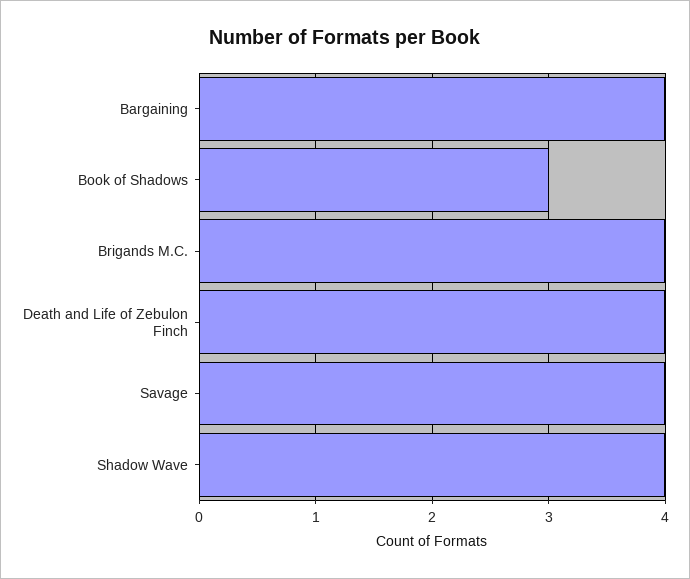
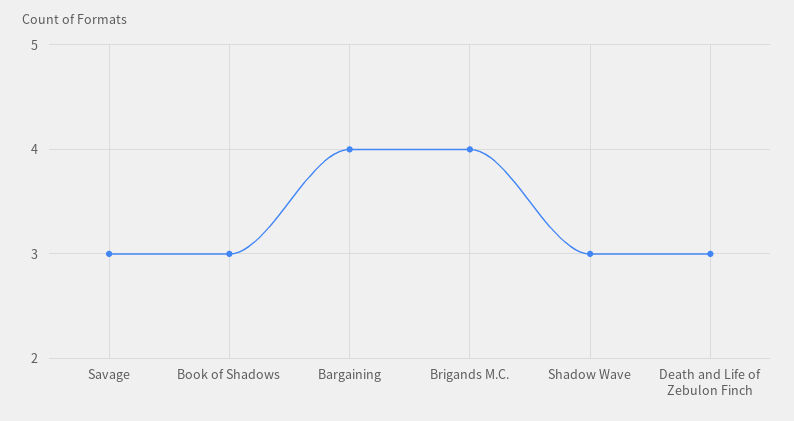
  {
    "Bargaining": 4,
    "Book of Shadows": 3,
    "Brigands M.C.": 4,
-   "Death and Life of Zebulon Finch": 4,
+   "Death and Life of Zebulon Finch": 3,
-   "Savage": 4,
+   "Savage": 3,
-   "Shadow Wave": 4
+   "Shadow Wave": 3
  }

